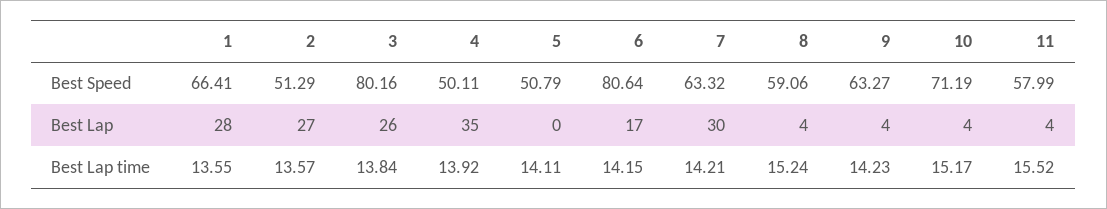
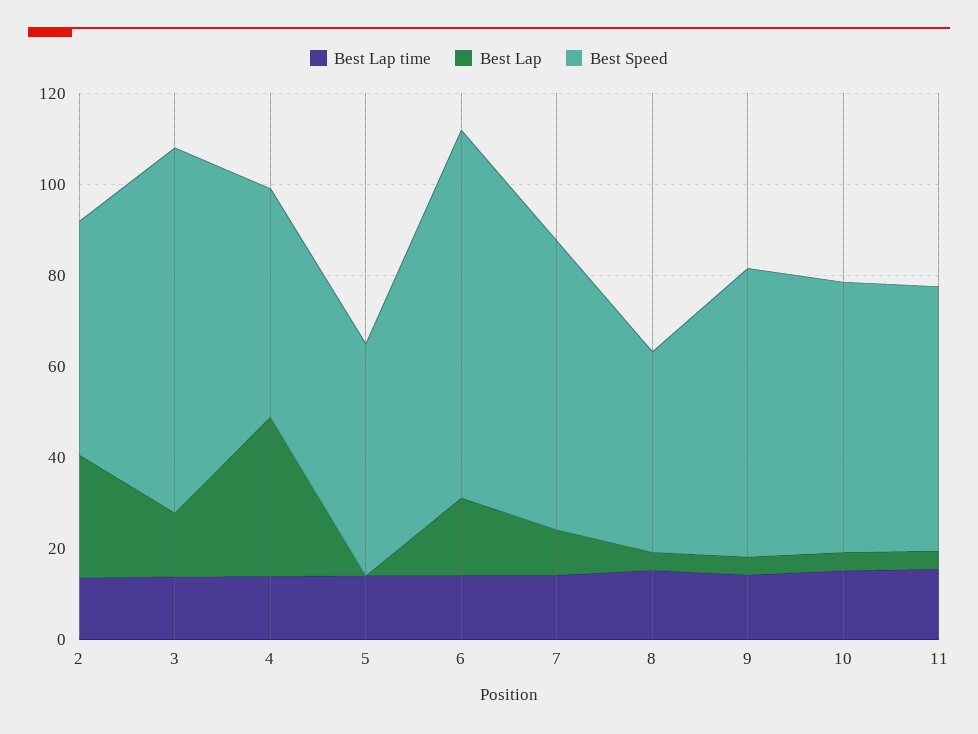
  {
    "Best Speed": {
-     "1": 66.41,
      "2": 51.29,
      "3": 80.16,
      "4": 50.11,
      "5": 50.79,
      "6": 80.64,
      "7": 63.32,
-     "8": 59.06,
+     "8": 45,
      "9": 63.27,
-     "10": 71.19,
+     "10": 60,
      "11": 57.99
    },
    "Best Lap": {
-     "1": 28,
      "2": 27,
-     "3": 26,
+     "3": 15,
      "4": 35,
      "5": 0,
      "6": 17,
-     "7": 30,
+     "7": 10,
      "8": 4,
      "9": 4,
      "10": 4,
      "11": 4
    },
    "Best Lap time": {
-     "1": 13.55,
      "2": 13.57,
      "3": 13.84,
      "4": 13.92,
      "5": 14.11,
      "6": 14.15,
      "7": 14.21,
      "8": 15.24,
      "9": 14.23,
      "10": 15.17,
      "11": 15.52
    }
  }

